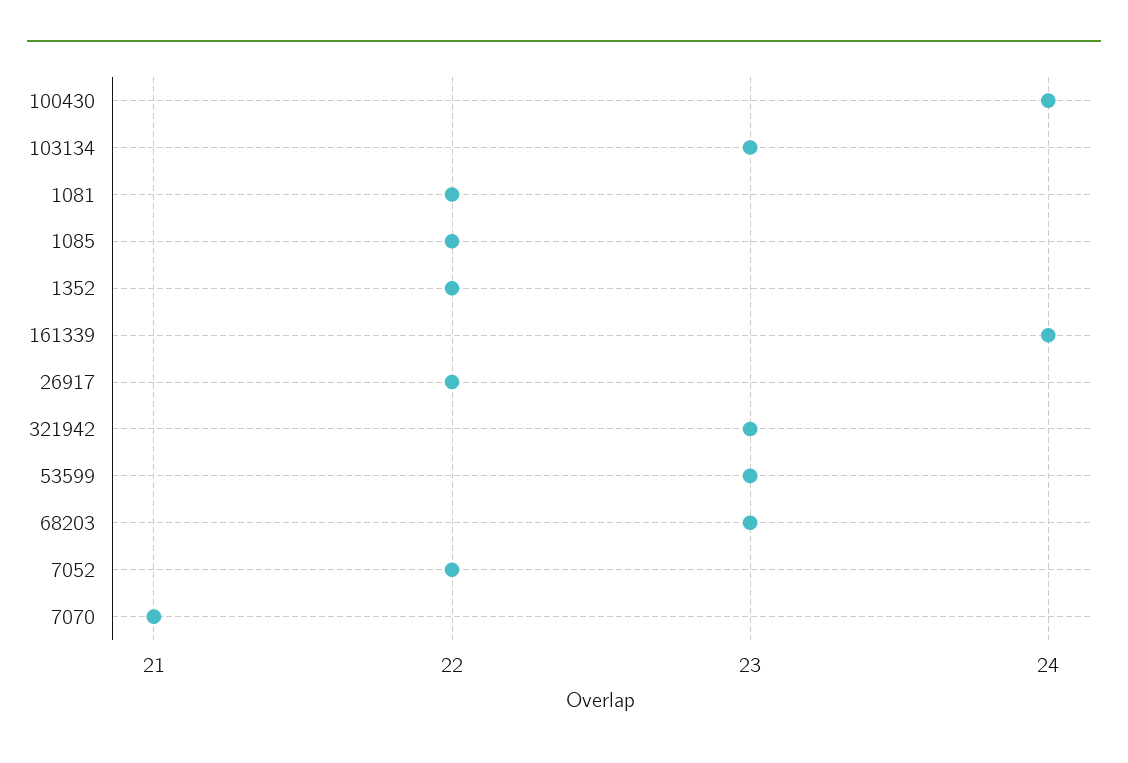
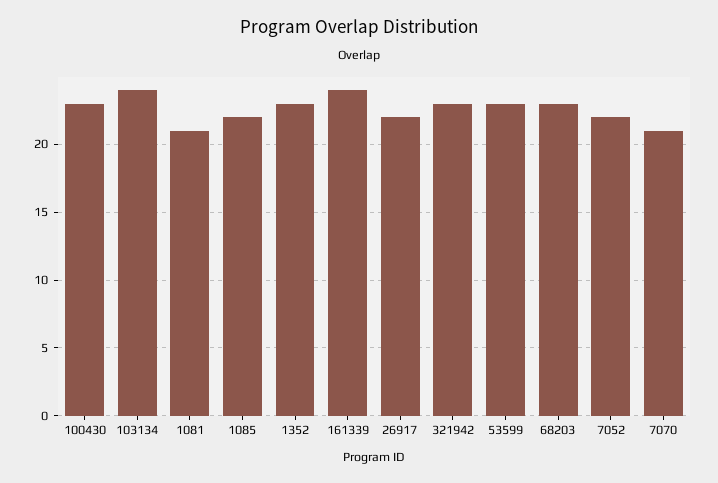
  {
-   "100430": 24,
+   "100430": 23,
-   "103134": 23,
+   "103134": 24,
-   "1081": 22,
+   "1081": 21,
    "1085": 22,
-   "1352": 22,
+   "1352": 23,
    "161339": 24,
    "26917": 22,
    "321942": 23,
    "53599": 23,
    "68203": 23,
    "7052": 22,
    "7070": 21
  }

